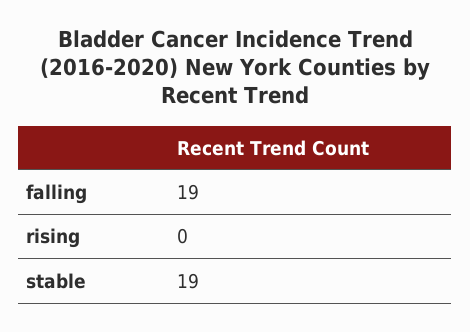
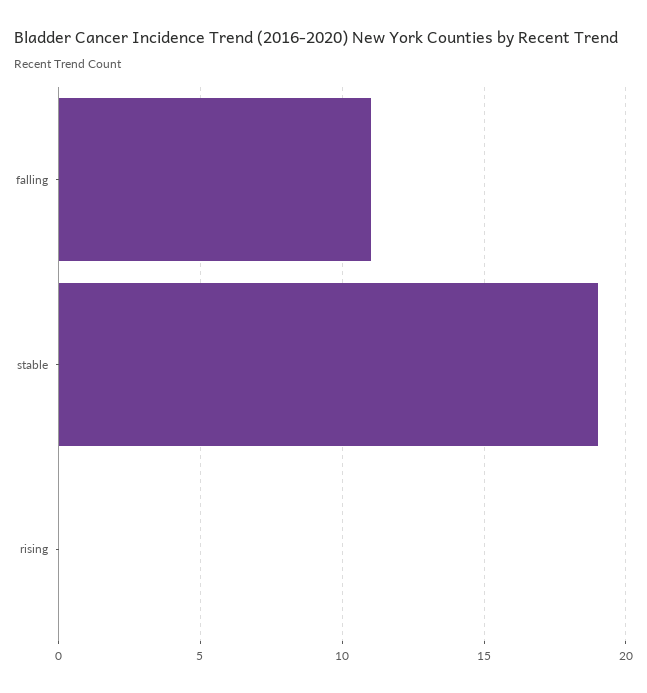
  {
-   "falling": 19,
+   "falling": 11,
    "rising": 0,
    "stable": 19
  }

